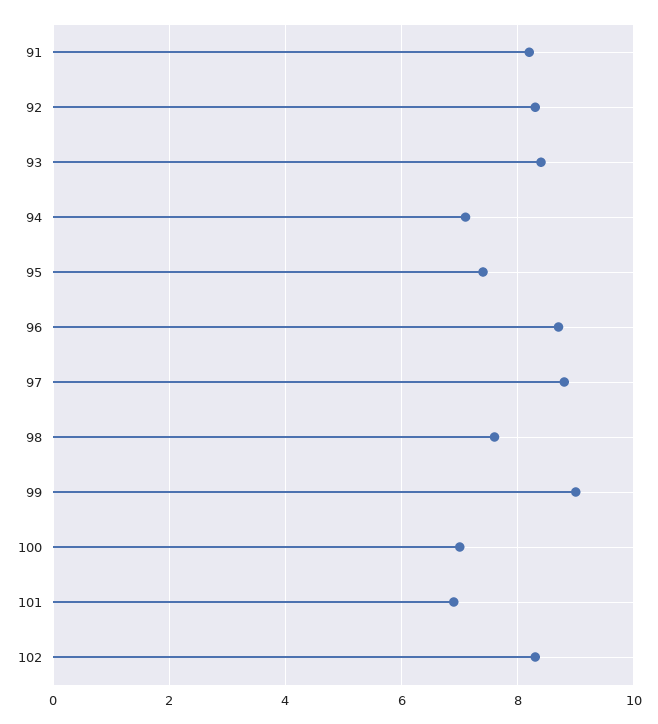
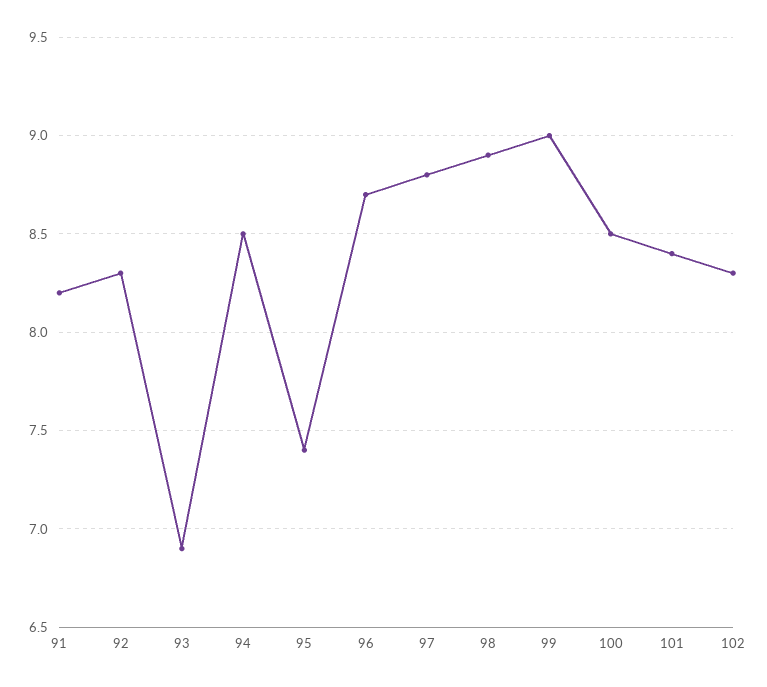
  {
    "91": 8.2,
    "92": 8.3,
-   "93": 8.5,
+   "93": 6.9,
-   "94": 7,
+   "94": 8.5,
    "95": 7.4,
    "96": 8.7,
    "97": 8.8,
-   "98": 7.5,
+   "98": 8.9,
    "99": 9,
-   "100": 7,
+   "100": 8.5,
-   "101": 7,
+   "101": 8.4,
    "102": 8.3
  }

